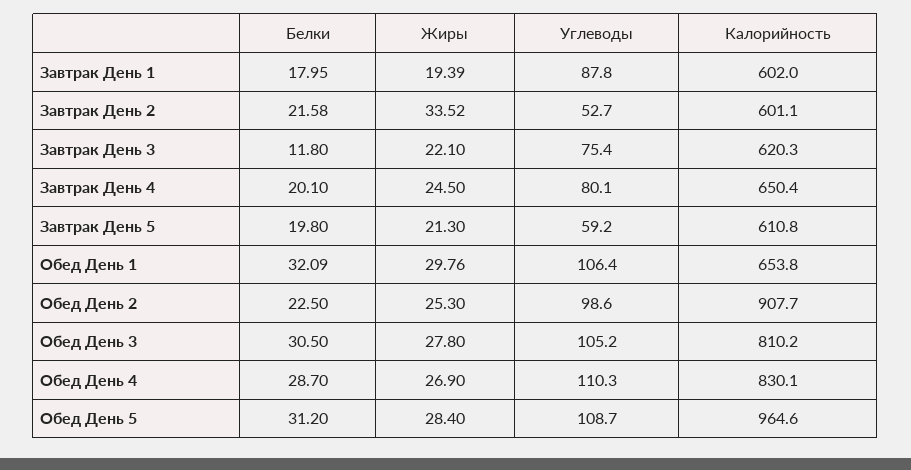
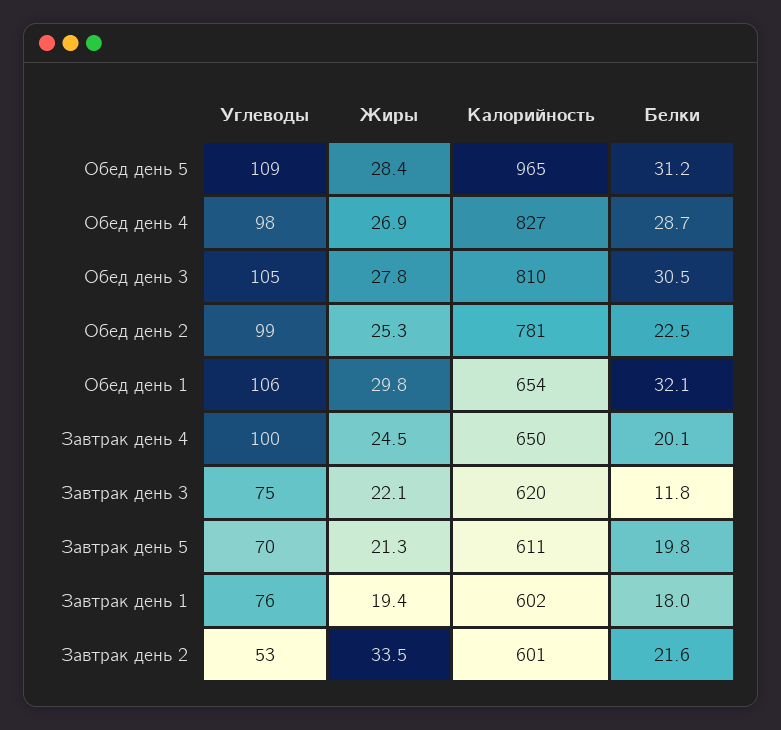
  {
    "Белки": {
      "Завтрак День 1": 17.95,
      "Завтрак День 2": 21.58,
      "Завтрак День 3": 11.8,
      "Завтрак День 4": 20.1,
      "Завтрак День 5": 19.8,
      "Обед День 1": 32.09,
      "Обед День 2": 22.5,
      "Обед День 3": 30.5,
      "Обед День 4": 28.7,
      "Обед День 5": 31.2
    },
    "Жиры": {
      "Завтрак День 1": 19.39,
      "Завтрак День 2": 33.52,
      "Завтрак День 3": 22.1,
      "Завтрак День 4": 24.5,
      "Завтрак День 5": 21.3,
      "Обед День 1": 29.76,
      "Обед День 2": 25.3,
      "Обед День 3": 27.8,
      "Обед День 4": 26.9,
      "Обед День 5": 28.4
    },
    "Углеводы": {
-     "Завтрак День 1": 87.8,
+     "Завтрак День 1": 76,
      "Завтрак День 2": 52.7,
      "Завтрак День 3": 75.4,
-     "Завтрак День 4": 80.1,
+     "Завтрак День 4": 100,
-     "Завтрак День 5": 59.2,
+     "Завтрак День 5": 70,
      "Обед День 1": 106.4,
      "Обед День 2": 98.6,
      "Обед День 3": 105.2,
-     "Обед День 4": 110.3,
+     "Обед День 4": 98,
      "Обед День 5": 108.7
    },
    "Калорийность": {
      "Завтрак День 1": 602,
      "Завтрак День 2": 601.1,
      "Завтрак День 3": 620.3,
      "Завтрак День 4": 650.4,
      "Завтрак День 5": 610.8,
      "Обед День 1": 653.8,
-     "Обед День 2": 907.7,
+     "Обед День 2": 781,
      "Обед День 3": 810.2,
-     "Обед День 4": 830.1,
+     "Обед День 4": 827,
      "Обед День 5": 964.6
    }
  }

